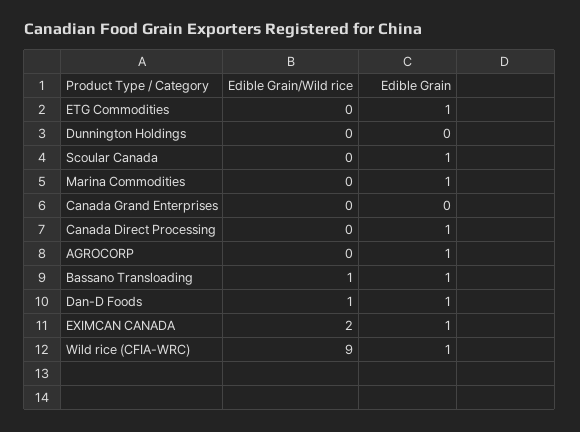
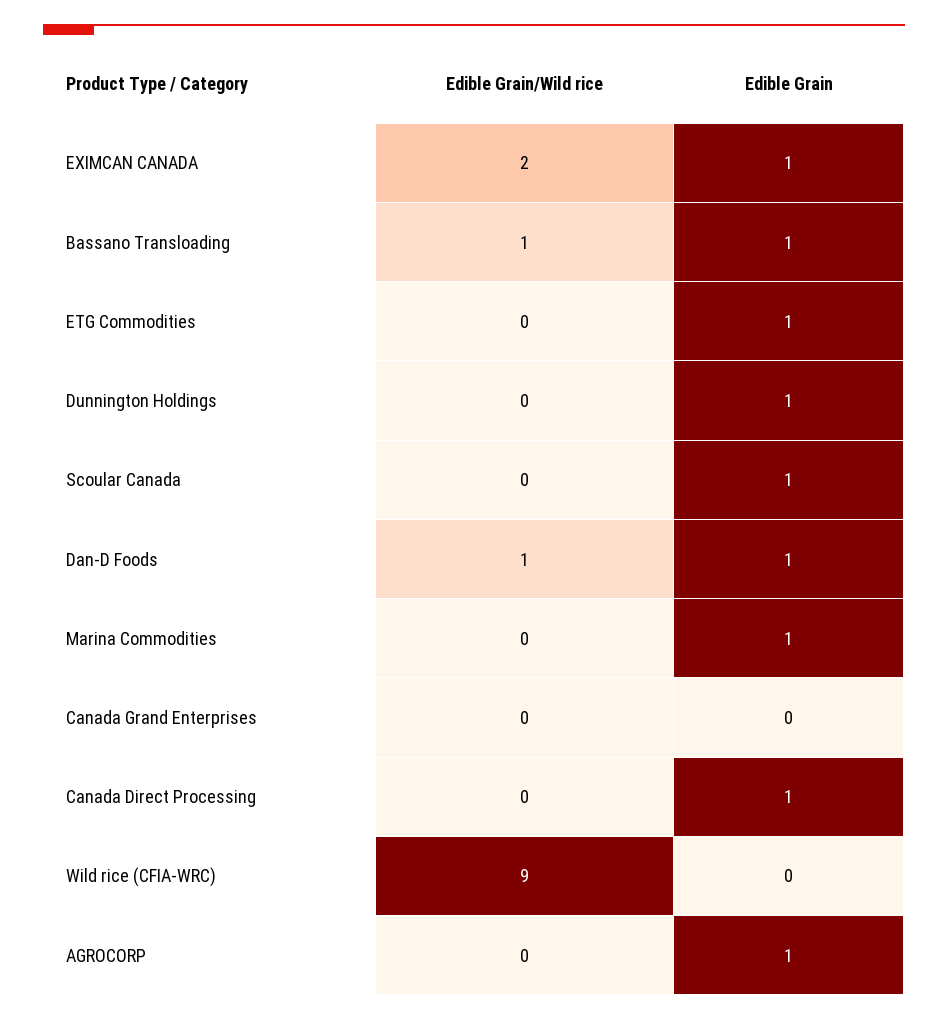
  {
    "Edible Grain/Wild rice": {
      "ETG Commodities": 0,
      "Dunnington Holdings": 0,
      "Scoular Canada": 0,
      "Marina Commodities": 0,
      "Canada Grand Enterprises": 0,
      "Canada Direct Processing": 0,
      "AGROCORP": 0,
      "Bassano Transloading": 1,
      "Dan-D Foods": 1,
      "EXIMCAN CANADA": 2,
      "Wild rice (CFIA-WRC)": 9
    },
    "Edible Grain": {
      "ETG Commodities": 1,
-     "Dunnington Holdings": 0,
+     "Dunnington Holdings": 1,
      "Scoular Canada": 1,
      "Marina Commodities": 1,
      "Canada Grand Enterprises": 0,
      "Canada Direct Processing": 1,
      "AGROCORP": 1,
      "Bassano Transloading": 1,
      "Dan-D Foods": 1,
      "EXIMCAN CANADA": 1,
-     "Wild rice (CFIA-WRC)": 1
+     "Wild rice (CFIA-WRC)": 0
    }
  }

